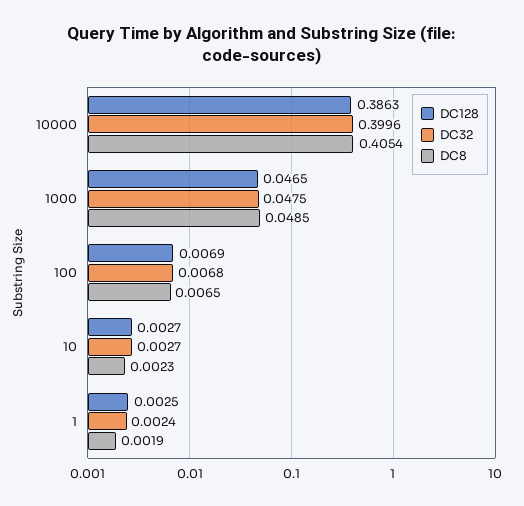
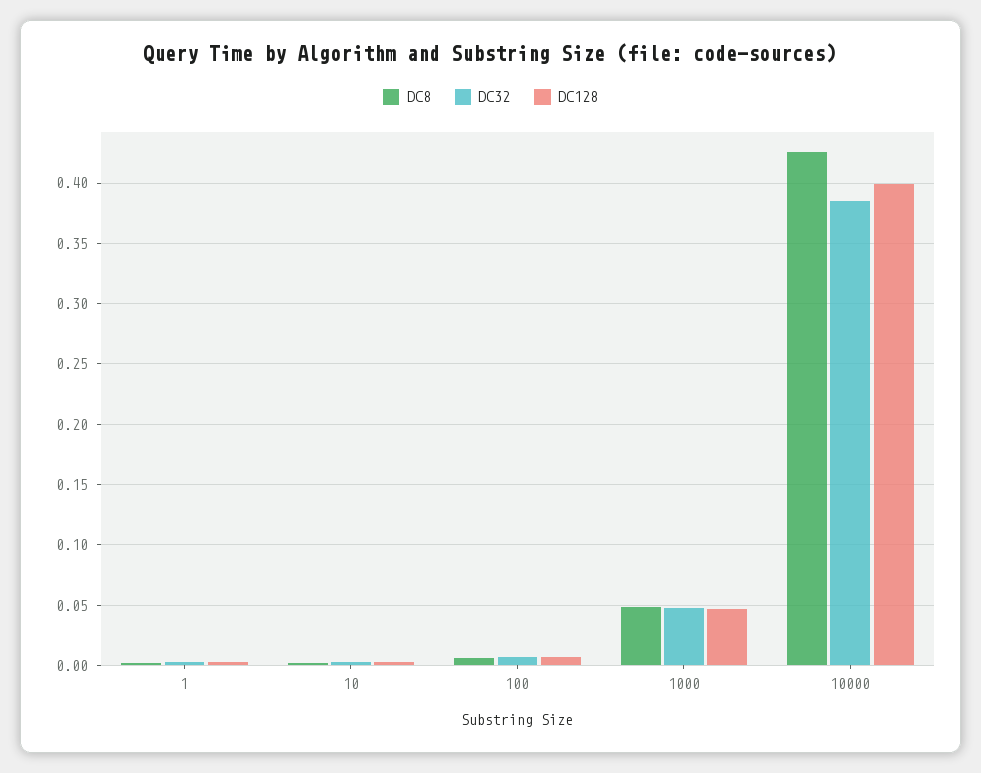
  {
    "DC128": {
-     "10000": 0.3863,
+     "10000": 0.4,
      "1000": 0.0465,
      "100": 0.0069,
      "10": 0.0027,
      "1": 0.0025
    },
    "DC32": {
-     "10000": 0.3996,
+     "10000": 0.385,
      "1000": 0.0475,
      "100": 0.0068,
      "10": 0.0027,
      "1": 0.0024
    },
    "DC8": {
-     "10000": 0.4054,
+     "10000": 0.425,
      "1000": 0.0485,
      "100": 0.0065,
      "10": 0.0023,
      "1": 0.0019
    }
  }

